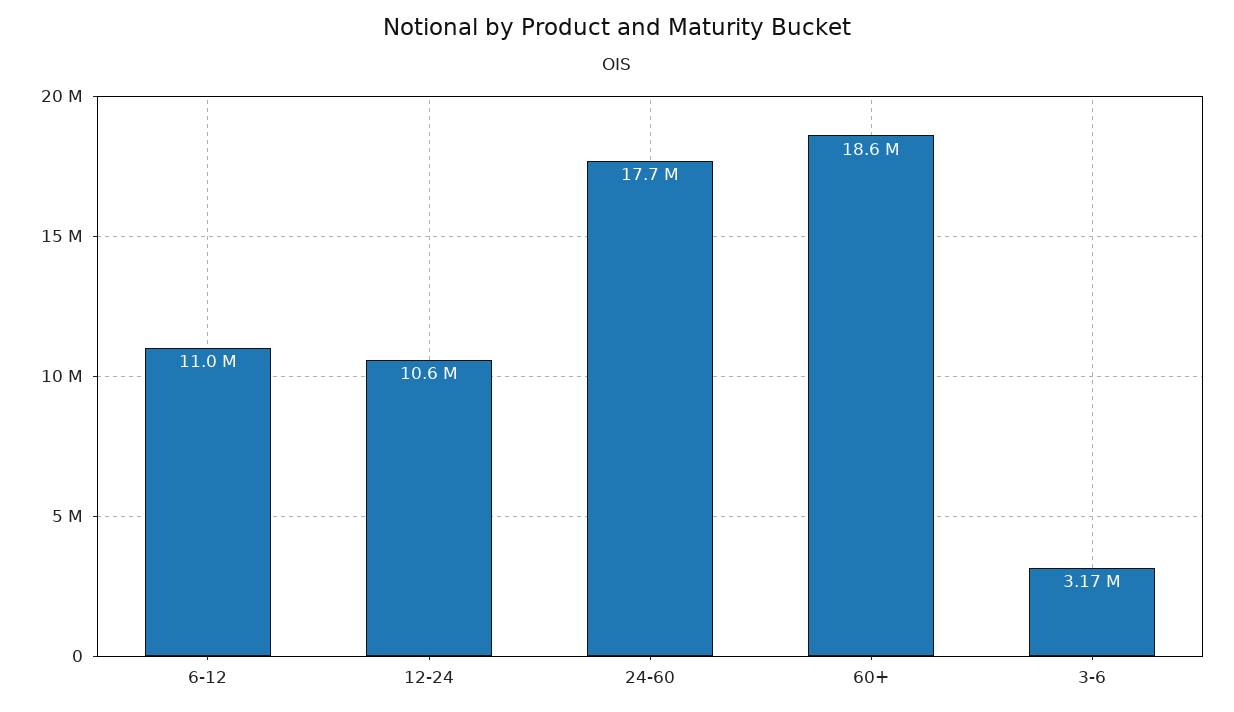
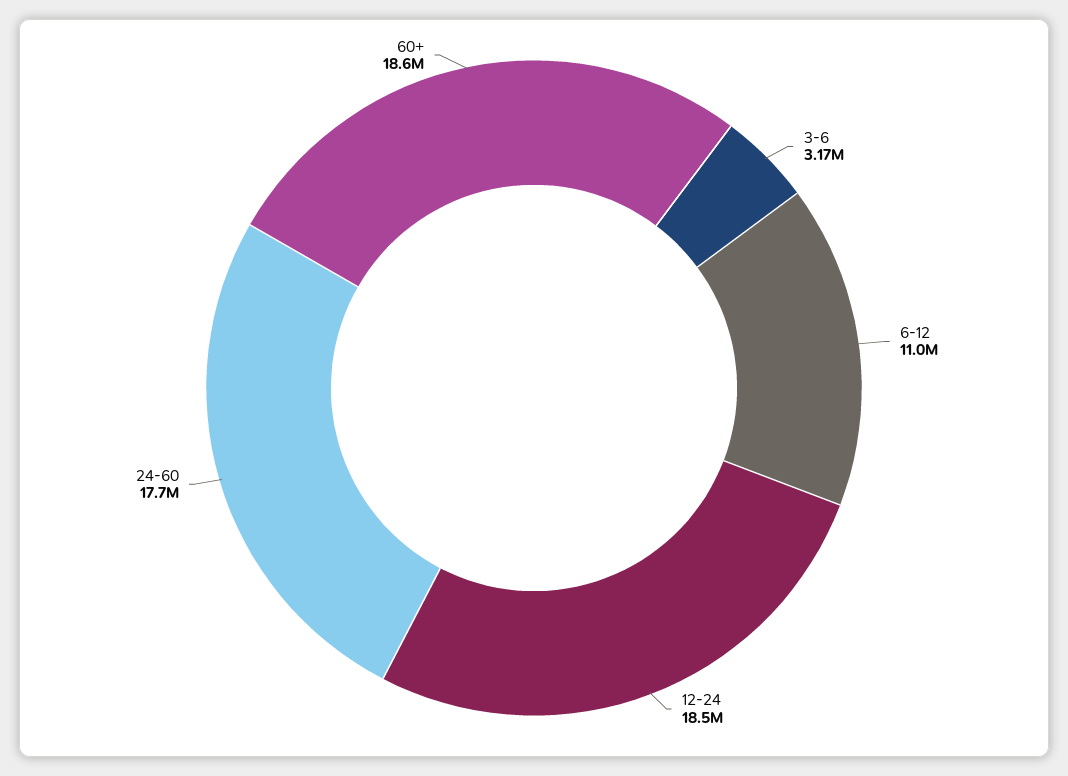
  {
    "6-12": 11000000,
-   "12-24": 10600000,
+   "12-24": 18500000,
    "24-60": 17700000,
    "60+": 18600000,
    "3-6": 3170000
  }

